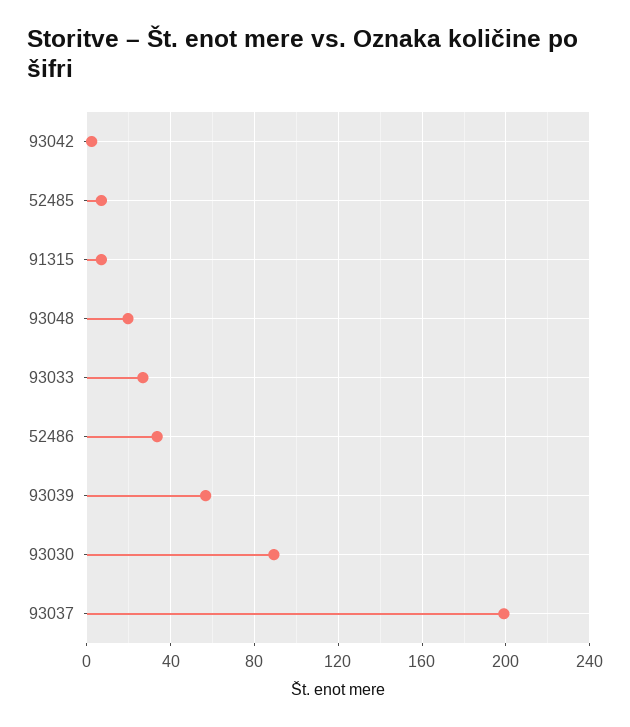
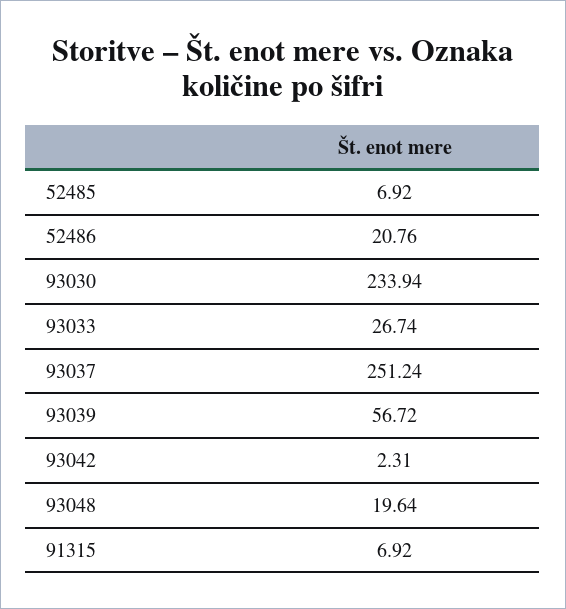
  {
    "93042": 2.31,
    "52485": 6.92,
    "91315": 6.92,
    "93048": 19.64,
    "93033": 26.74,
-   "52486": 35,
+   "52486": 20.76,
    "93039": 56.72,
-   "93030": 90,
+   "93030": 233.94,
-   "93037": 200
+   "93037": 251.24
  }

